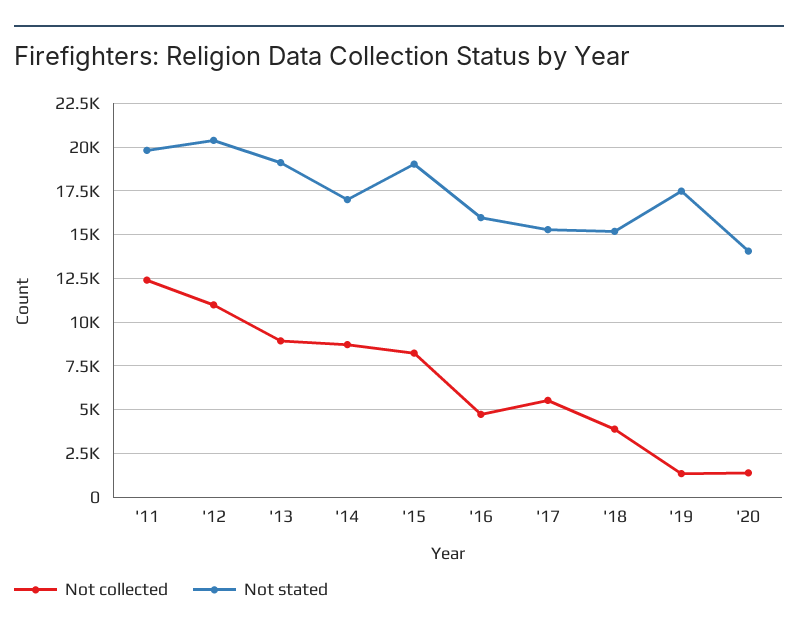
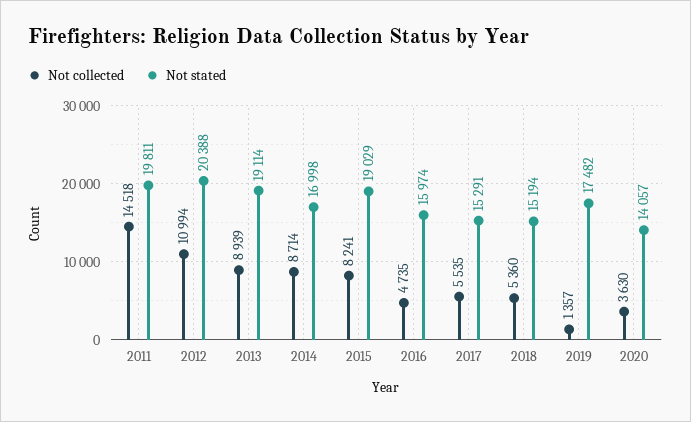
  {
    "Not collected": {
-     "'11": 12500,
+     "'11": 14518,
      "'12": 10994,
      "'13": 8939,
      "'14": 8714,
      "'15": 8241,
      "'16": 4735,
      "'17": 5535,
-     "'18": 4000,
+     "'18": 5360,
      "'19": 1357,
-     "'20": 1500
+     "'20": 3630
    },
    "Not stated": {
      "'11": 19811,
      "'12": 20388,
      "'13": 19114,
      "'14": 16998,
      "'15": 19029,
      "'16": 15974,
      "'17": 15291,
      "'18": 15194,
      "'19": 17482,
      "'20": 14057
    }
  }

